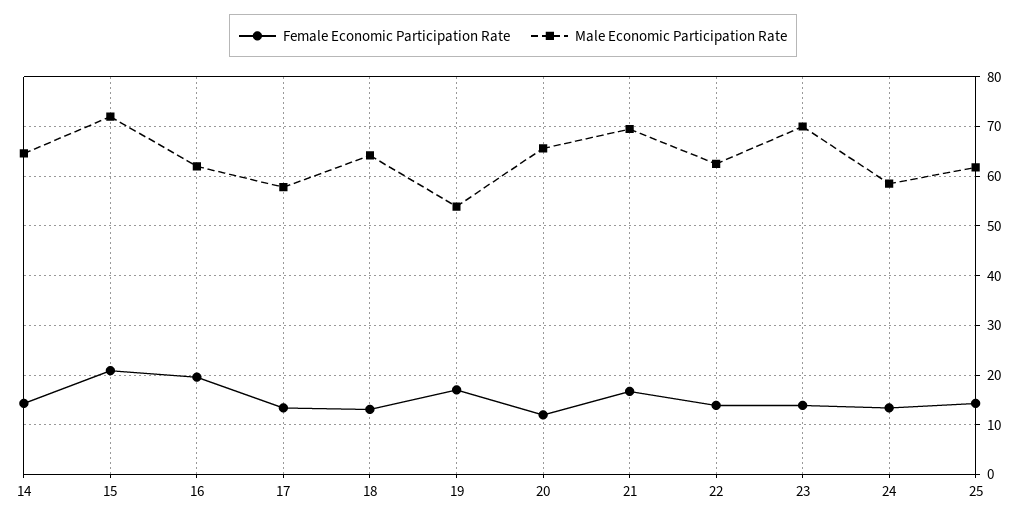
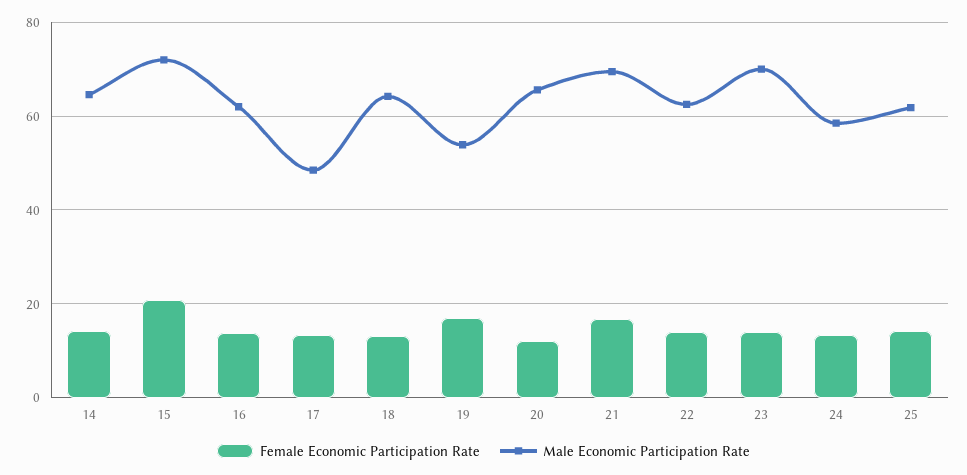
  {
    "Female Economic Participation Rate": {
      "14": 14,
      "15": 20,
-     "16": 20,
+     "16": 14,
      "17": 14,
      "18": 14,
      "19": 18,
      "20": 12,
      "21": 16,
      "22": 14,
      "23": 14,
      "24": 14,
      "25": 14
    },
    "Male Economic Participation Rate": {
      "14": 64,
      "15": 72,
      "16": 62,
-     "17": 58,
+     "17": 48,
      "18": 64,
      "19": 54,
      "20": 66,
      "21": 70,
      "22": 62,
      "23": 70,
      "24": 58,
      "25": 62
    }
  }

